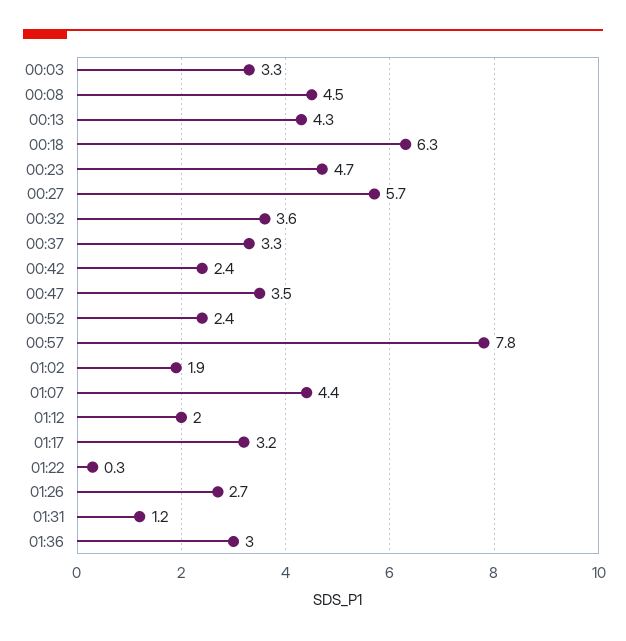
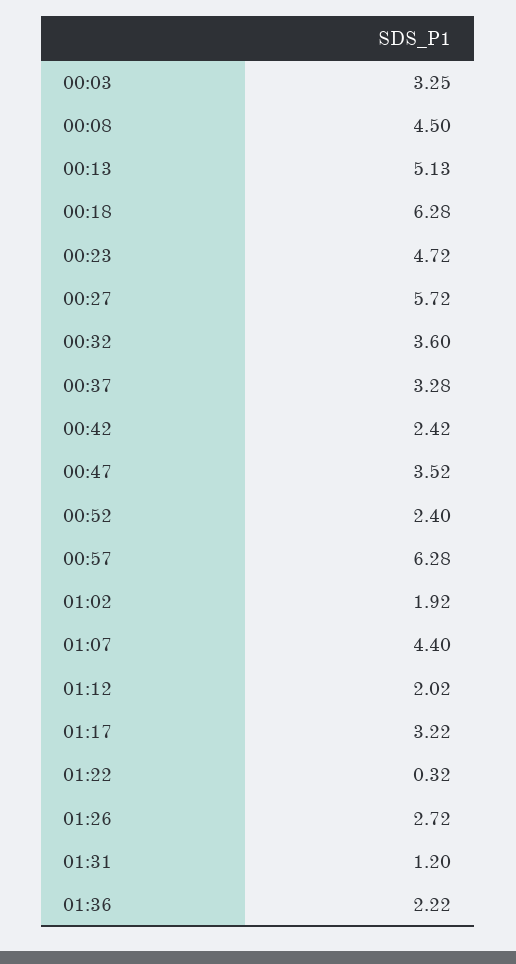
  {
    "00:03": 3.25,
    "00:08": 4.5,
-   "00:13": 4.3,
+   "00:13": 5.13,
    "00:18": 6.28,
    "00:23": 4.72,
    "00:27": 5.72,
    "00:32": 3.6,
    "00:37": 3.28,
    "00:42": 2.42,
    "00:47": 3.52,
    "00:52": 2.4,
-   "00:57": 7.8,
+   "00:57": 6.28,
    "01:02": 1.92,
    "01:07": 4.4,
    "01:12": 2.02,
    "01:17": 3.22,
    "01:22": 0.32,
    "01:26": 2.72,
    "01:31": 1.2,
-   "01:36": 3
+   "01:36": 2.22
  }

